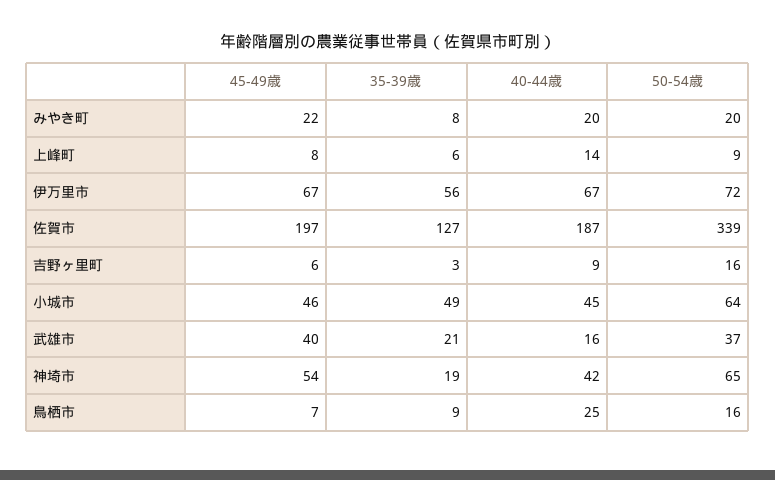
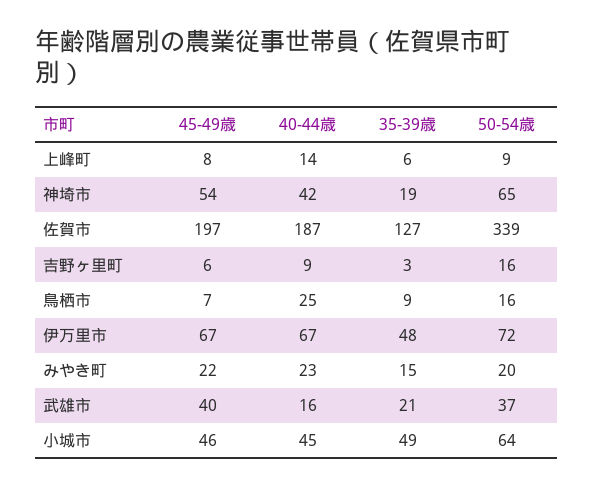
  {
    "45-49歳": {
      "みやき町": 22,
      "上峰町": 8,
      "伊万里市": 67,
      "佐賀市": 197,
      "吉野ヶ里町": 6,
      "小城市": 46,
      "武雄市": 40,
      "神埼市": 54,
      "鳥栖市": 7
    },
    "35-39歳": {
-     "みやき町": 8,
+     "みやき町": 15,
      "上峰町": 6,
-     "伊万里市": 56,
+     "伊万里市": 48,
      "佐賀市": 127,
      "吉野ヶ里町": 3,
      "小城市": 49,
      "武雄市": 21,
      "神埼市": 19,
      "鳥栖市": 9
    },
    "40-44歳": {
-     "みやき町": 20,
+     "みやき町": 23,
      "上峰町": 14,
      "伊万里市": 67,
      "佐賀市": 187,
      "吉野ヶ里町": 9,
      "小城市": 45,
      "武雄市": 16,
      "神埼市": 42,
      "鳥栖市": 25
    },
    "50-54歳": {
      "みやき町": 20,
      "上峰町": 9,
      "伊万里市": 72,
      "佐賀市": 339,
      "吉野ヶ里町": 16,
      "小城市": 64,
      "武雄市": 37,
      "神埼市": 65,
      "鳥栖市": 16
    }
  }

